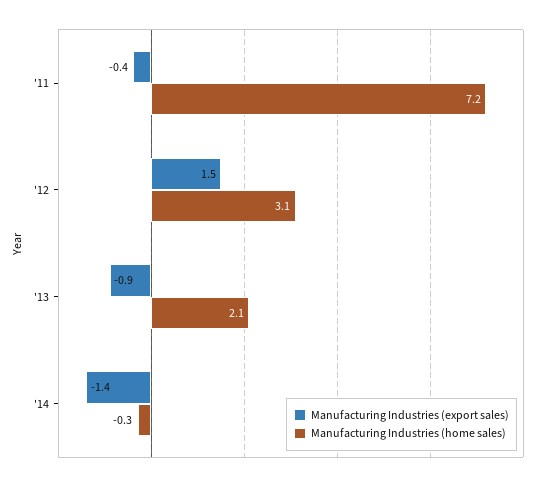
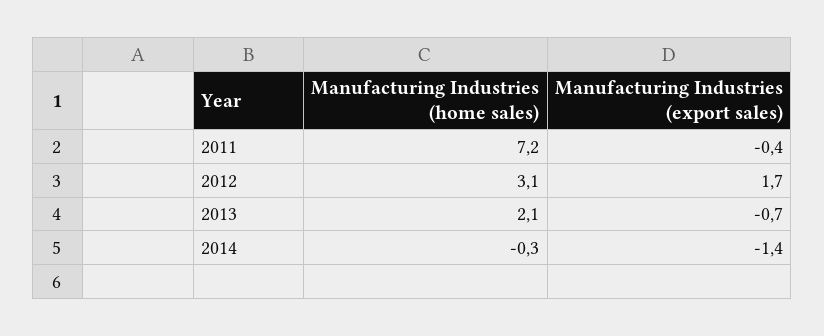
  {
    "Manufacturing Industries (export sales)": {
      "'11": -0.4,
-     "'12": 1.5,
+     "'12": 1.7,
-     "'13": -0.9,
+     "'13": -0.7,
      "'14": -1.4
    },
    "Manufacturing Industries (home sales)": {
      "'11": 7.2,
      "'12": 3.1,
      "'13": 2.1,
      "'14": -0.3
    }
  }

